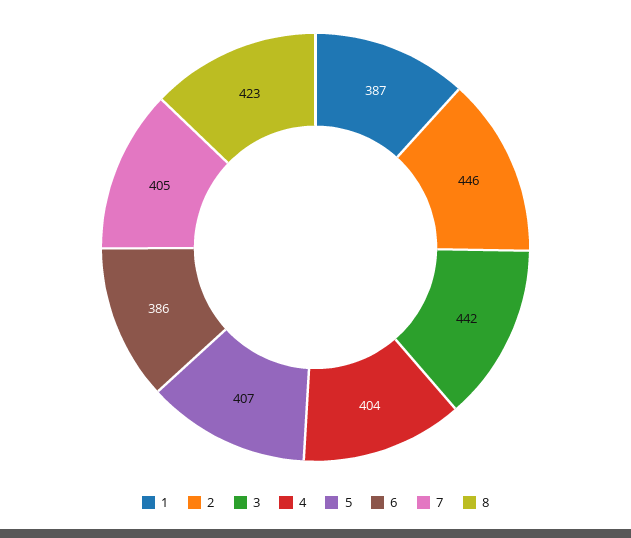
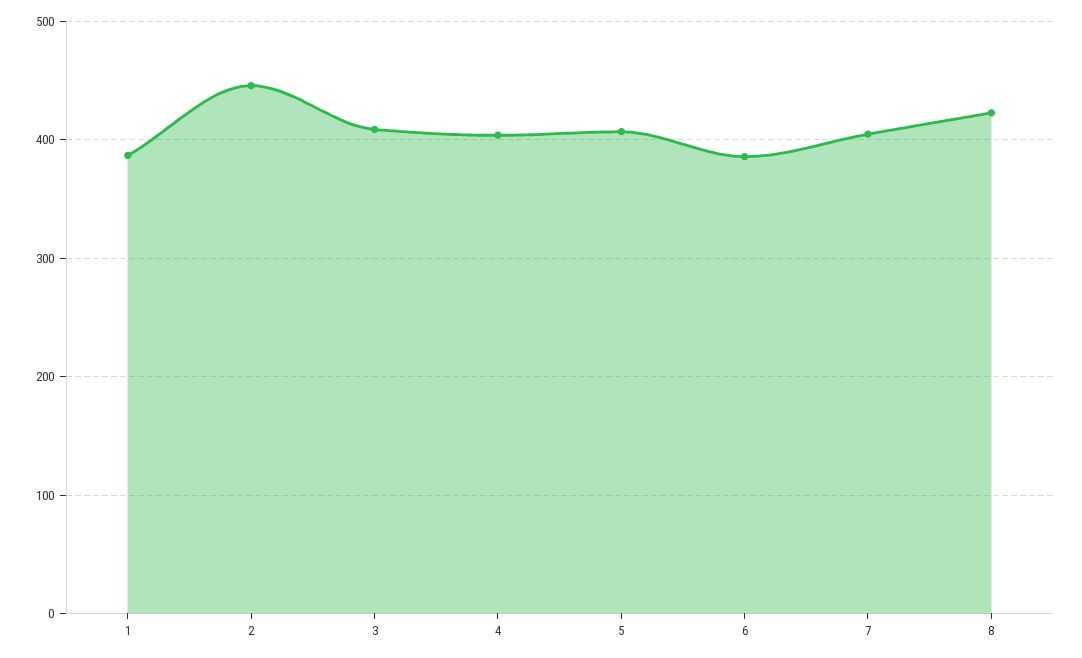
  {
    "1": 387,
    "2": 446,
-   "3": 442,
+   "3": 410,
    "4": 404,
    "5": 407,
    "6": 386,
    "7": 405,
    "8": 423
  }

